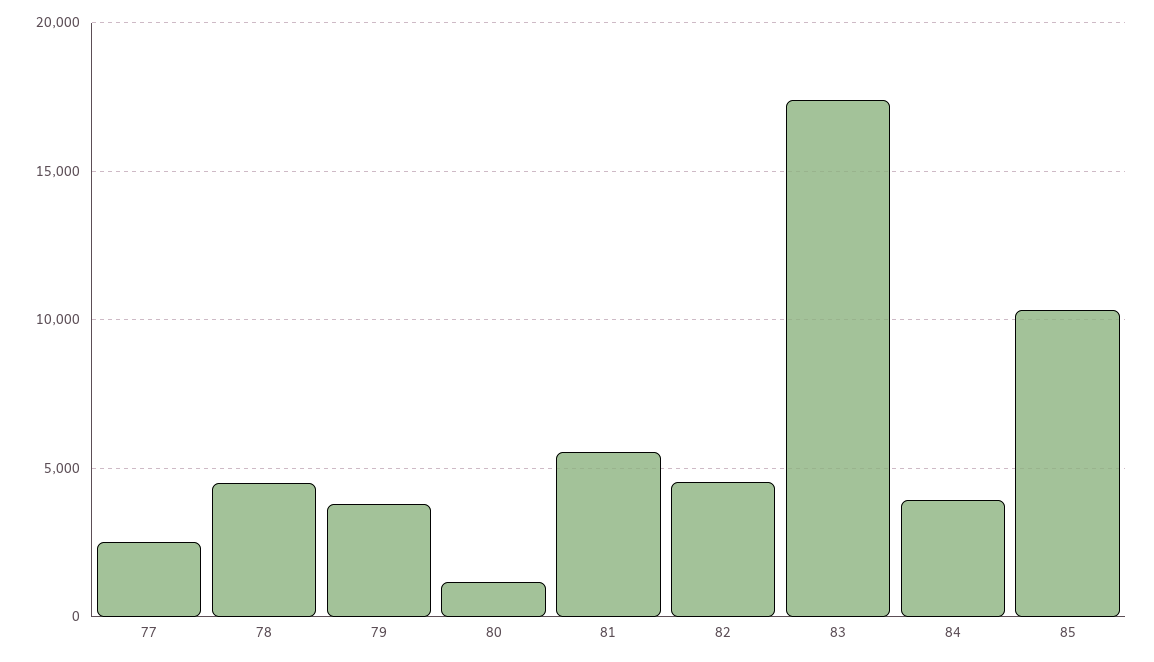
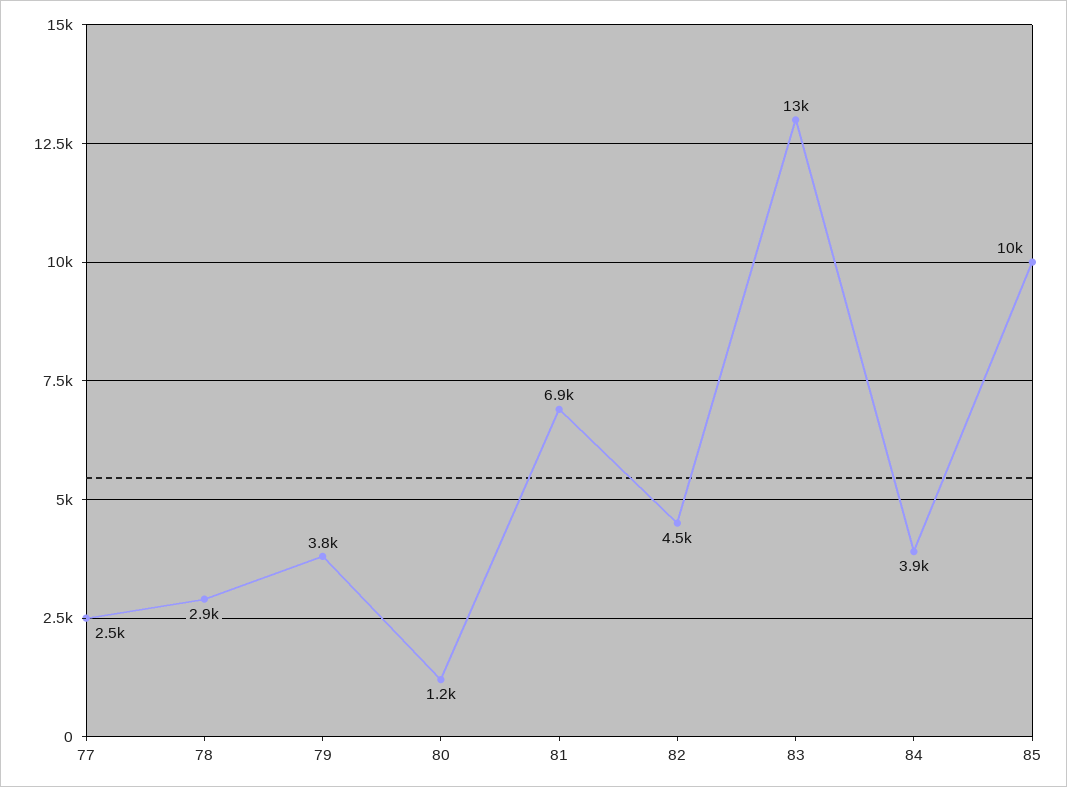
  {
    "77": 2500,
-   "78": 4500,
+   "78": 2900,
    "79": 3800,
    "80": 1200,
-   "81": 5500,
+   "81": 6900,
    "82": 4500,
-   "83": 17500,
+   "83": 13000,
    "84": 3900,
    "85": 10000
  }

